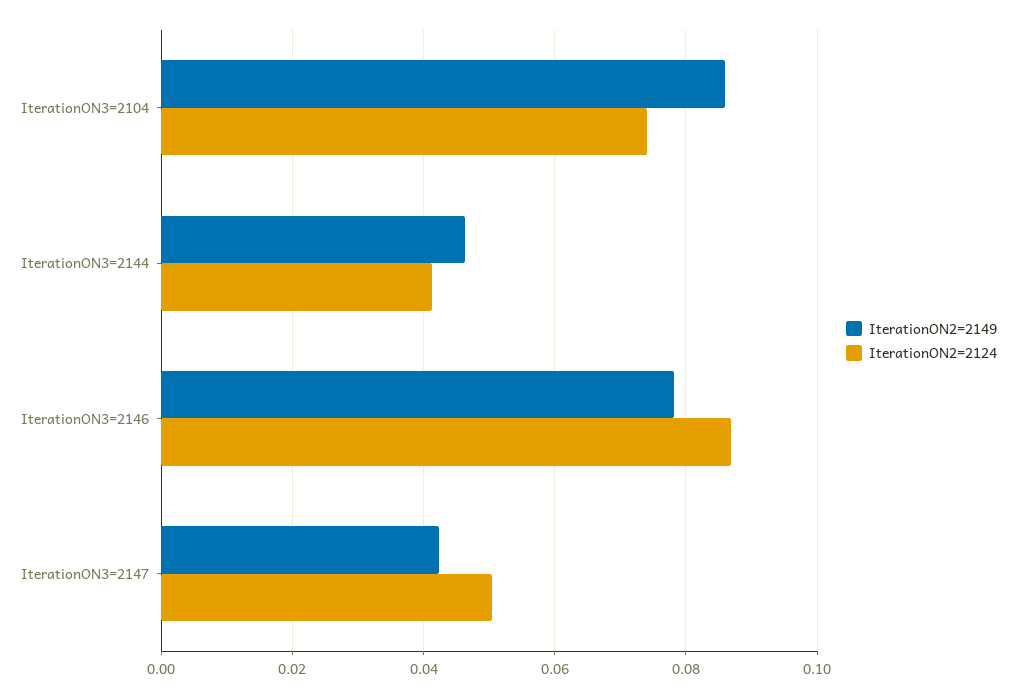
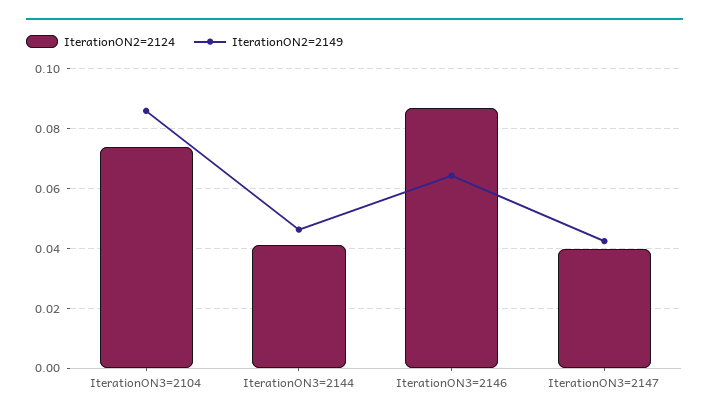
  {
    "IterationON2=2149": {
      "IterationON3=2104": 0.086,
      "IterationON3=2144": 0.046,
-     "IterationON3=2146": 0.078,
+     "IterationON3=2146": 0.065,
      "IterationON3=2147": 0.042
    },
    "IterationON2=2124": {
      "IterationON3=2104": 0.074,
      "IterationON3=2144": 0.042,
      "IterationON3=2146": 0.086,
-     "IterationON3=2147": 0.05
+     "IterationON3=2147": 0.04
    }
  }

